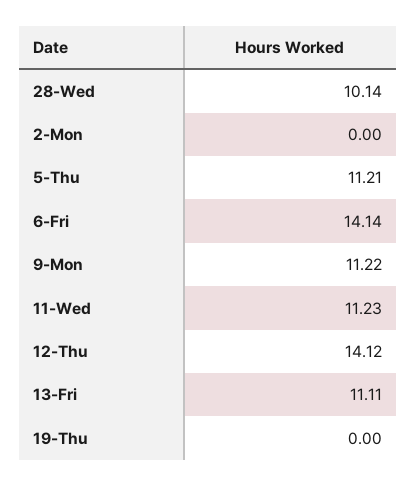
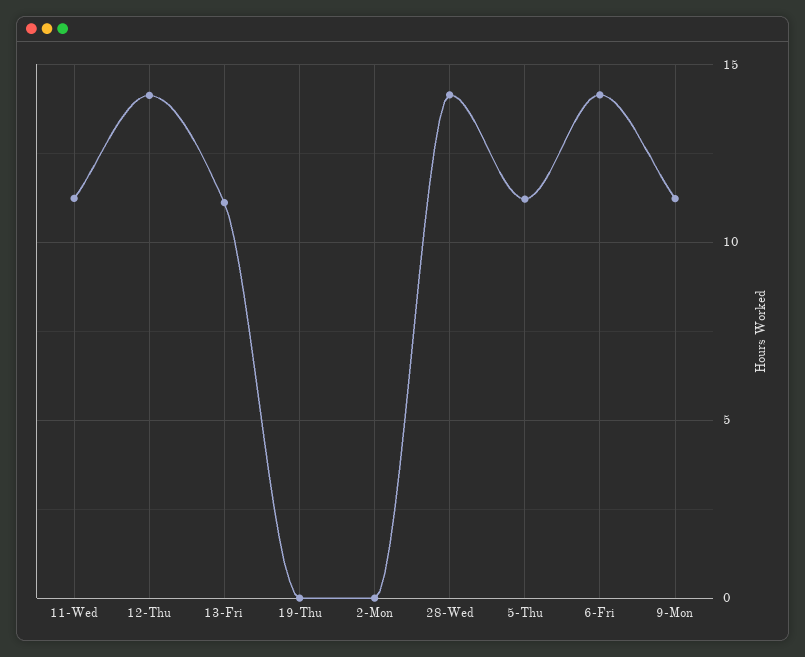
  {
-   "28-Wed": 10.14,
+   "28-Wed": 14,
    "2-Mon": 0,
    "5-Thu": 11.21,
    "6-Fri": 14.14,
    "9-Mon": 11.22,
    "11-Wed": 11.23,
    "12-Thu": 14.12,
    "13-Fri": 11.11,
    "19-Thu": 0
  }

